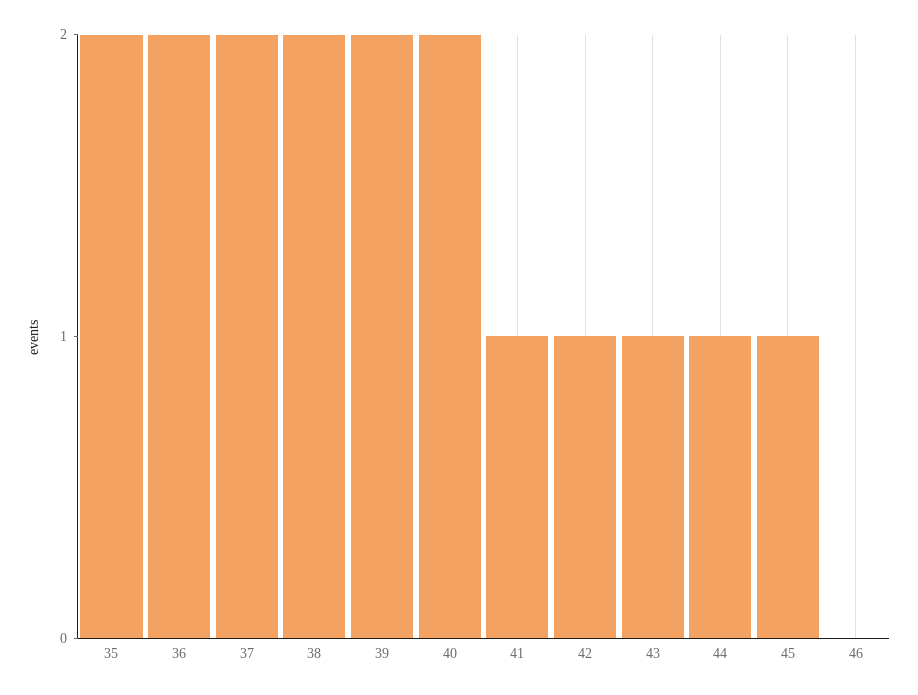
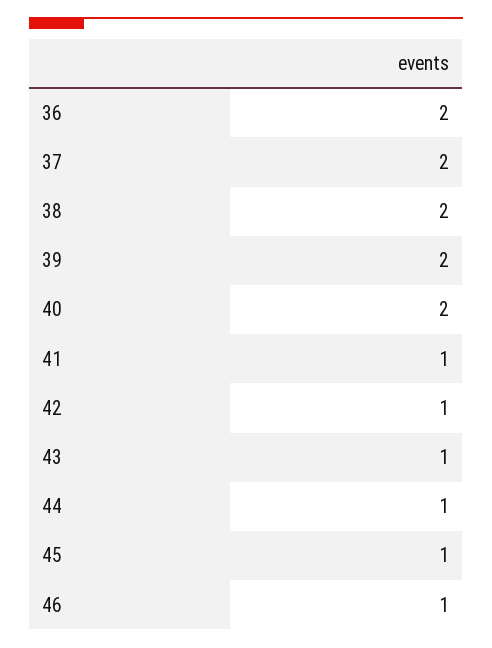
  {
-   "35": 2,
    "36": 2,
    "37": 2,
    "38": 2,
    "39": 2,
    "40": 2,
    "41": 1,
    "42": 1,
    "43": 1,
    "44": 1,
    "45": 1,
-   "46": 0
+   "46": 1
  }

